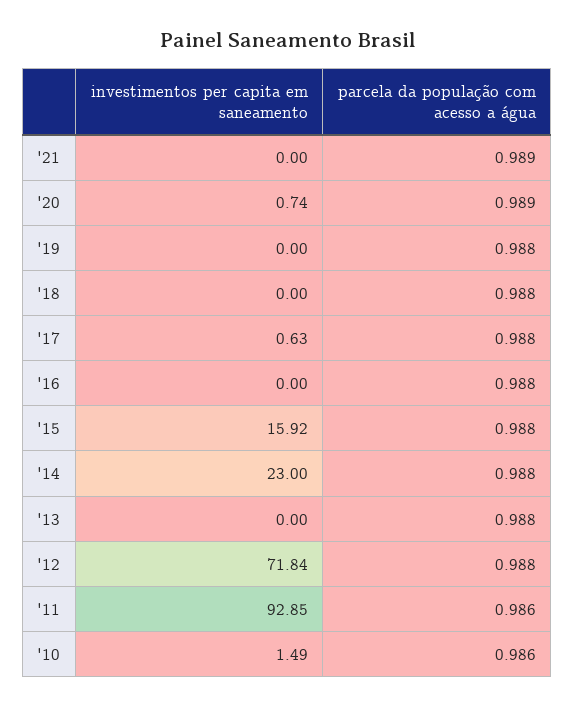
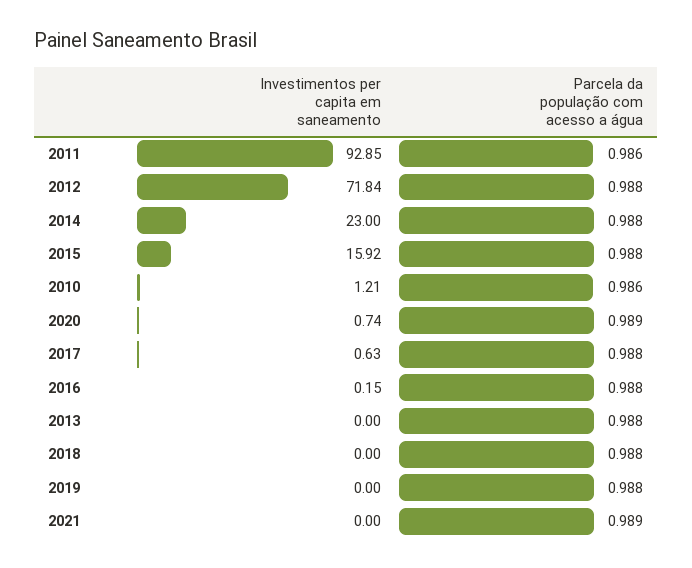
  {
    "investimentos per capita em saneamento": {
      "'21": 0,
      "'20": 0.74,
      "'19": 0,
      "'18": 0,
      "'17": 0.63,
-     "'16": 0,
+     "'16": 0.15,
      "'15": 15.92,
      "'14": 23,
      "'13": 0,
      "'12": 71.84,
      "'11": 92.85,
-     "'10": 1.49
+     "'10": 1.21
    },
    "parcela da população com acesso a água": {
      "'21": 0.989,
      "'20": 0.989,
      "'19": 0.988,
      "'18": 0.988,
      "'17": 0.988,
      "'16": 0.988,
      "'15": 0.988,
      "'14": 0.988,
      "'13": 0.988,
      "'12": 0.988,
      "'11": 0.986,
      "'10": 0.986
    }
  }

